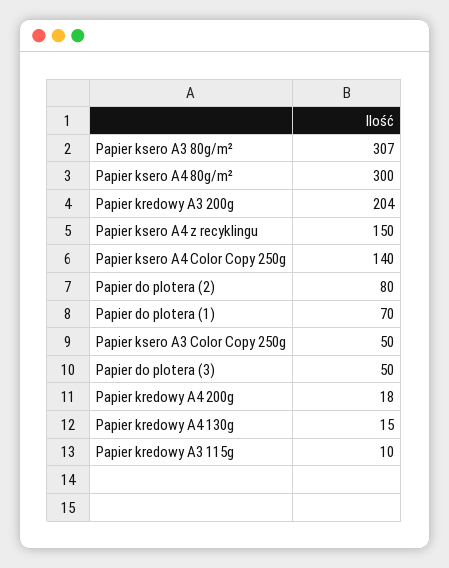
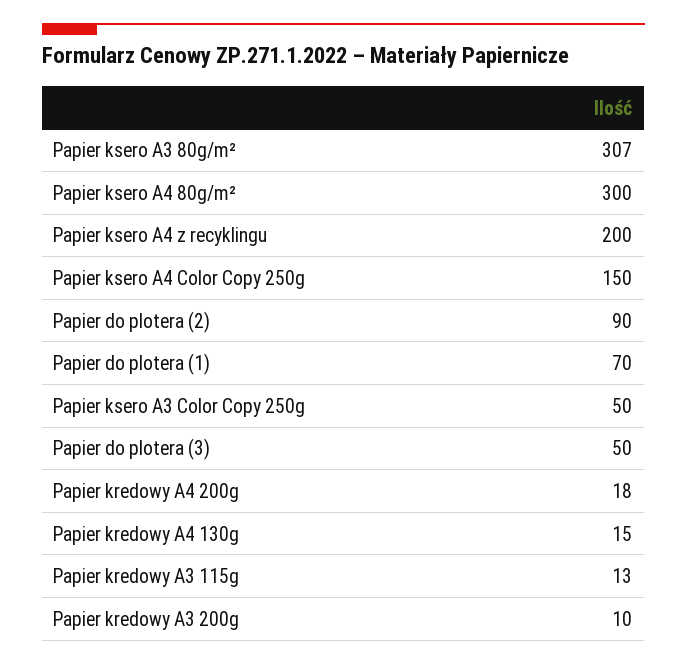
  {
    "Papier ksero A3 80g/m²": 307,
    "Papier ksero A4 80g/m²": 300,
-   "Papier kredowy A3 200g": 204,
+   "Papier kredowy A3 200g": 10,
-   "Papier ksero A4 z recyklingu": 150,
+   "Papier ksero A4 z recyklingu": 200,
-   "Papier ksero A4 Color Copy 250g": 140,
+   "Papier ksero A4 Color Copy 250g": 150,
-   "Papier do plotera (2)": 80,
+   "Papier do plotera (2)": 90,
    "Papier do plotera (1)": 70,
    "Papier ksero A3 Color Copy 250g": 50,
    "Papier do plotera (3)": 50,
    "Papier kredowy A4 200g": 18,
    "Papier kredowy A4 130g": 15,
-   "Papier kredowy A3 115g": 10
+   "Papier kredowy A3 115g": 13
  }

